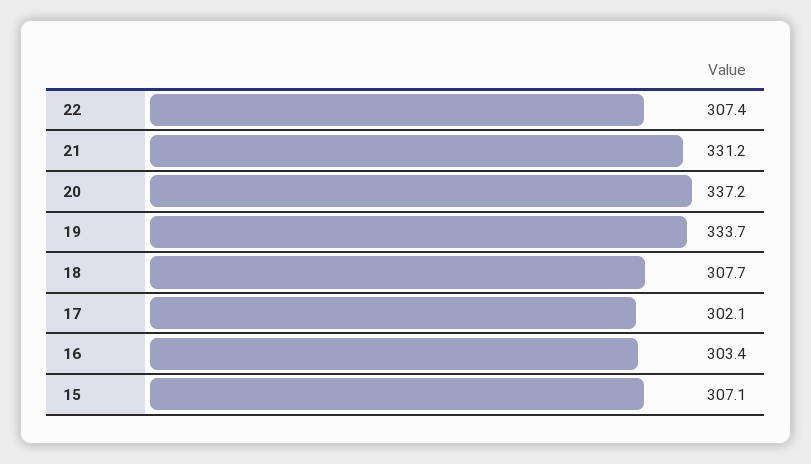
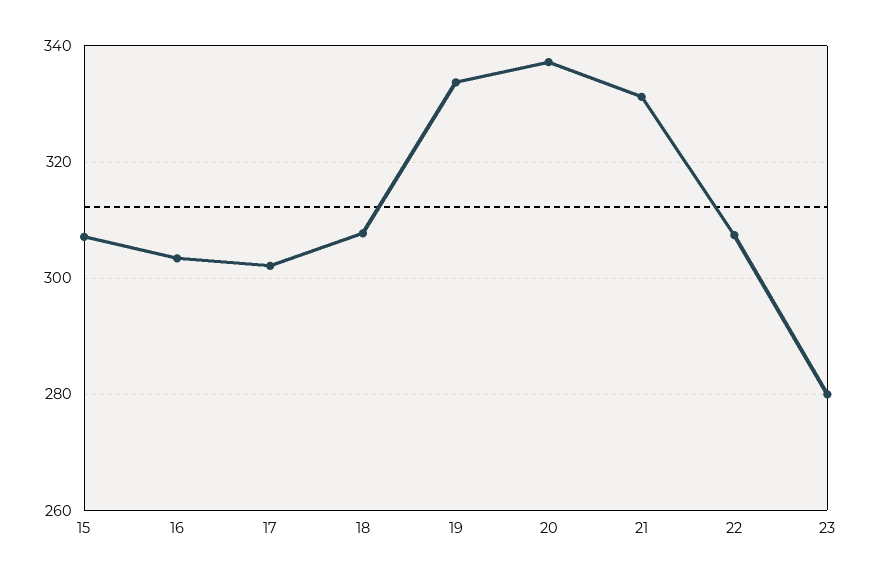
  {
    "22": 307.4,
    "21": 331.2,
    "20": 337.2,
    "19": 333.7,
    "18": 307.7,
    "17": 302.1,
    "16": 303.4,
-   "15": 307.1
+   "15": 307.1,
+   "23": 280
  }

